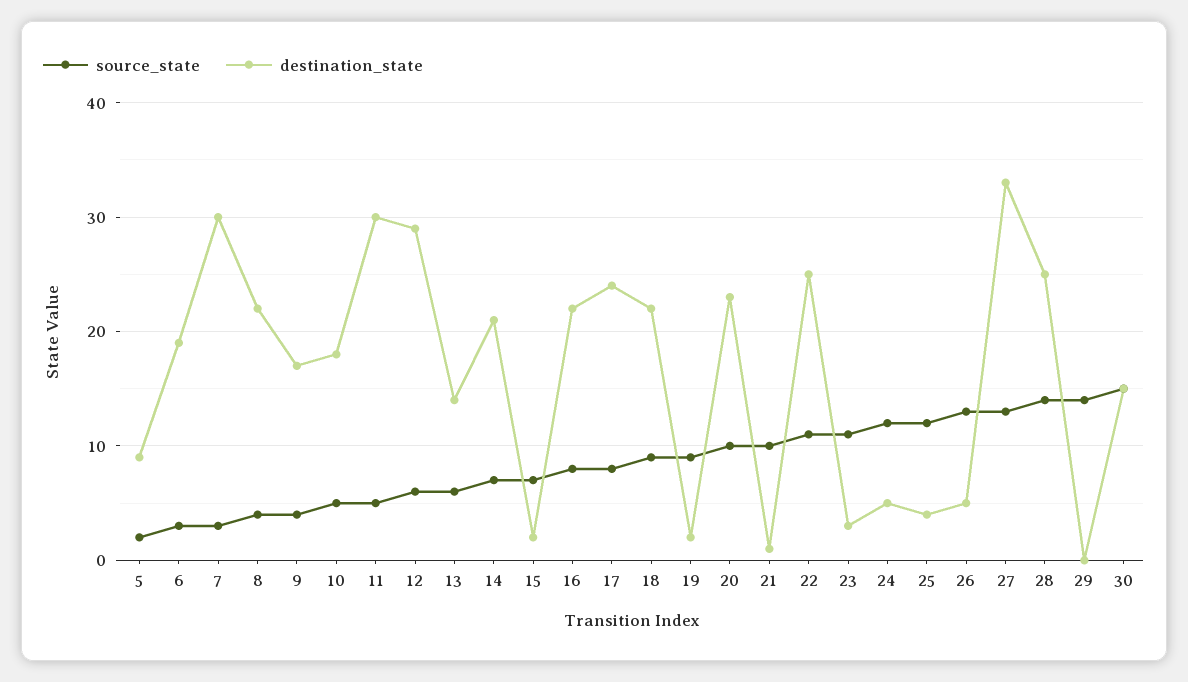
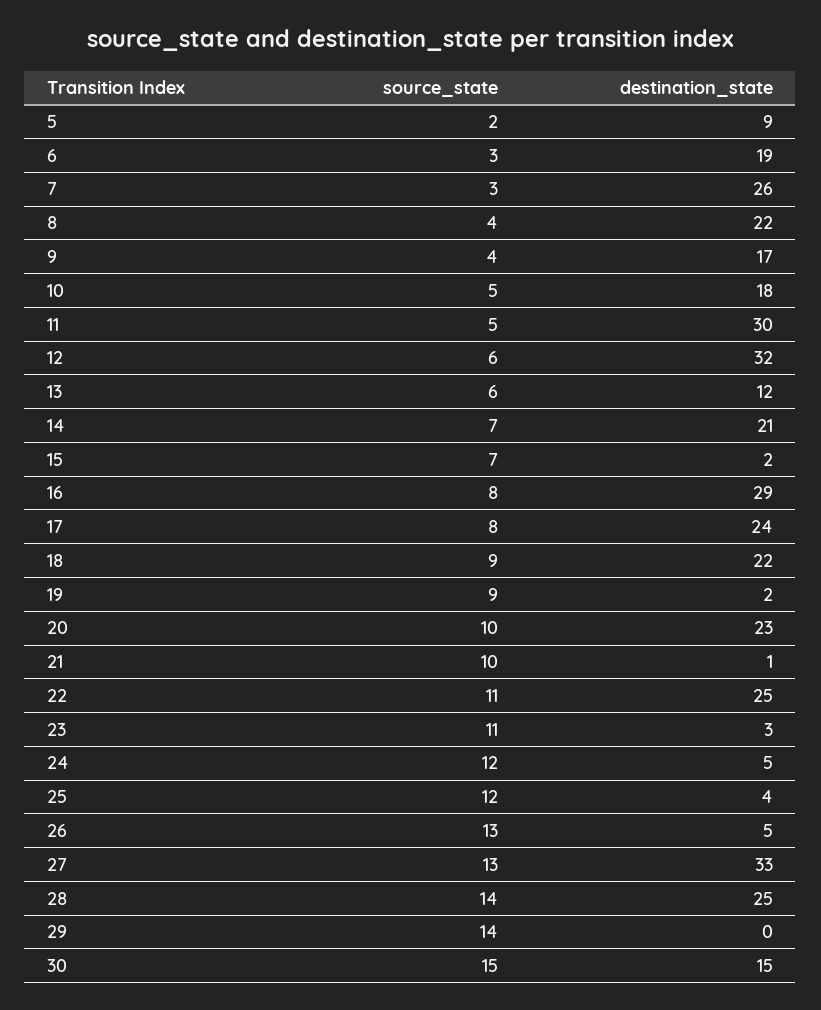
  {
    "source_state": {
      "5": 2,
      "6": 3,
      "7": 3,
      "8": 4,
      "9": 4,
      "10": 5,
      "11": 5,
      "12": 6,
      "13": 6,
      "14": 7,
      "15": 7,
      "16": 8,
      "17": 8,
      "18": 9,
      "19": 9,
      "20": 10,
      "21": 10,
      "22": 11,
      "23": 11,
      "24": 12,
      "25": 12,
      "26": 13,
      "27": 13,
      "28": 14,
      "29": 14,
      "30": 15
    },
    "destination_state": {
      "5": 9,
      "6": 19,
-     "7": 30,
+     "7": 26,
      "8": 22,
      "9": 17,
      "10": 18,
      "11": 30,
-     "12": 29,
+     "12": 32,
-     "13": 14,
+     "13": 12,
      "14": 21,
      "15": 2,
-     "16": 22,
+     "16": 29,
      "17": 24,
      "18": 22,
      "19": 2,
      "20": 23,
      "21": 1,
      "22": 25,
      "23": 3,
      "24": 5,
      "25": 4,
      "26": 5,
      "27": 33,
      "28": 25,
      "29": 0,
      "30": 15
    }
  }

